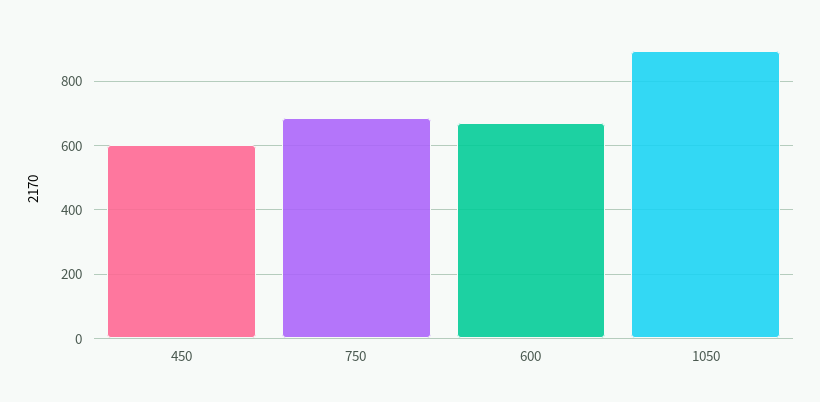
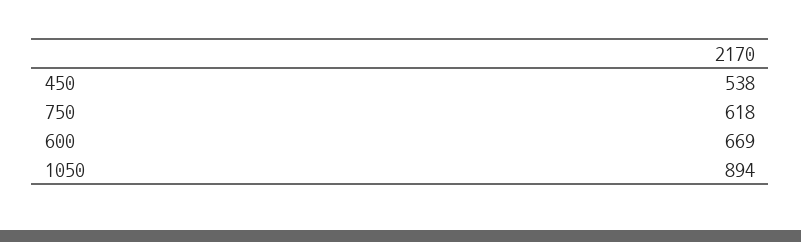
  {
-   "450": 600,
+   "450": 538,
-   "750": 680,
+   "750": 618,
    "600": 669,
    "1050": 894
  }

